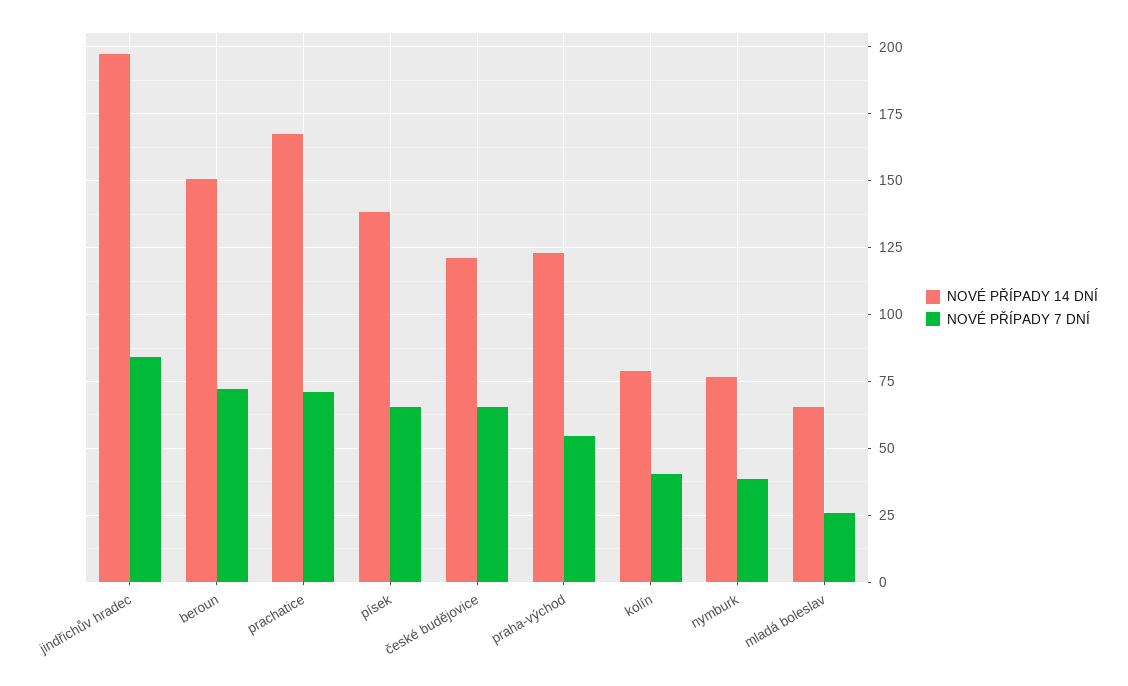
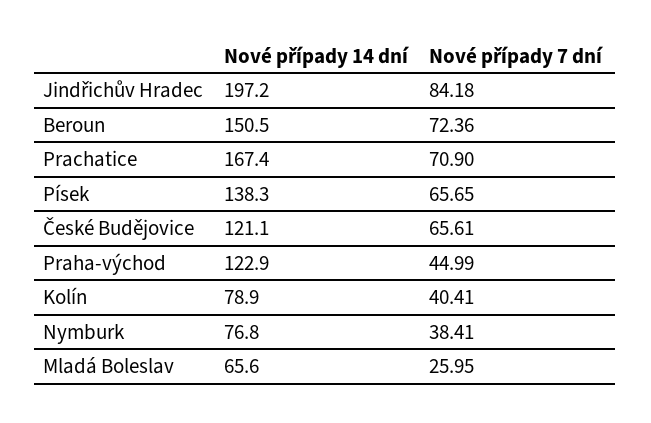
  {
    "NOVÉ PŘÍPADY 14 DNÍ": {
      "jindřichův hradec": 197.2,
      "beroun": 150.5,
      "prachatice": 167.4,
      "písek": 138.3,
      "české budějovice": 121.1,
      "praha-východ": 122.9,
      "kolín": 78.9,
      "nymburk": 76.8,
      "mladá boleslav": 65.6
    },
    "NOVÉ PŘÍPADY 7 DNÍ": {
      "jindřichův hradec": 84.18,
      "beroun": 72.36,
      "prachatice": 70.9,
      "písek": 65.65,
      "české budějovice": 65.61,
-     "praha-východ": 55,
+     "praha-východ": 44.99,
      "kolín": 40.41,
      "nymburk": 38.41,
      "mladá boleslav": 25.95
    }
  }

